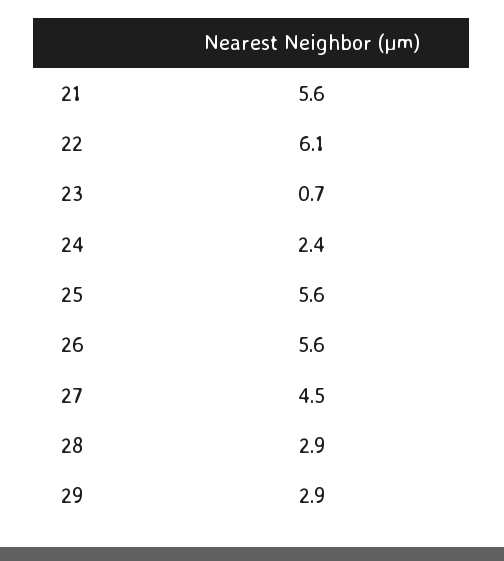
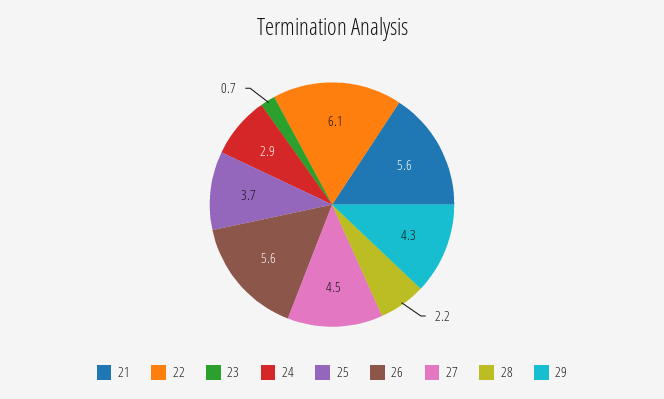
  {
    "21": 5.6,
    "22": 6.1,
    "23": 0.7,
-   "24": 2.4,
+   "24": 2.9,
-   "25": 5.6,
+   "25": 3.7,
    "26": 5.6,
    "27": 4.5,
-   "28": 2.9,
+   "28": 2.2,
-   "29": 2.9
+   "29": 4.3
  }

